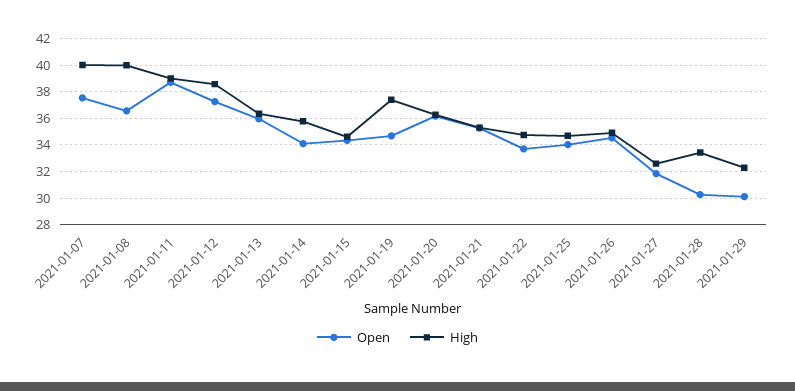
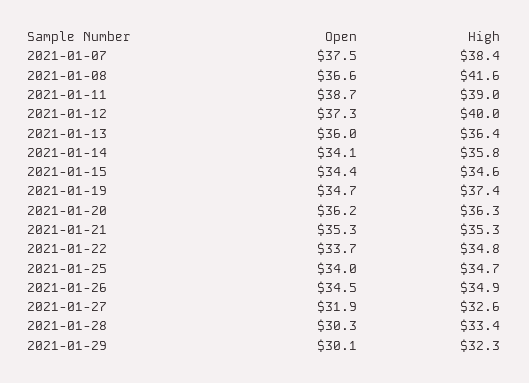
  {
    "Open": {
      "2021-01-07": 37.5,
      "2021-01-08": 36.6,
      "2021-01-11": 38.7,
      "2021-01-12": 37.3,
      "2021-01-13": 36,
      "2021-01-14": 34.1,
      "2021-01-15": 34.4,
      "2021-01-19": 34.7,
      "2021-01-20": 36.2,
      "2021-01-21": 35.3,
      "2021-01-22": 33.7,
      "2021-01-25": 34,
      "2021-01-26": 34.5,
      "2021-01-27": 31.9,
      "2021-01-28": 30.3,
      "2021-01-29": 30.1
    },
    "High": {
-     "2021-01-07": 40,
+     "2021-01-07": 38.4,
-     "2021-01-08": 40,
+     "2021-01-08": 41.6,
      "2021-01-11": 39,
-     "2021-01-12": 38.5,
+     "2021-01-12": 40,
      "2021-01-13": 36.4,
      "2021-01-14": 35.8,
      "2021-01-15": 34.6,
      "2021-01-19": 37.4,
      "2021-01-20": 36.3,
      "2021-01-21": 35.3,
      "2021-01-22": 34.8,
      "2021-01-25": 34.7,
      "2021-01-26": 34.9,
      "2021-01-27": 32.6,
      "2021-01-28": 33.4,
      "2021-01-29": 32.3
    }
  }

